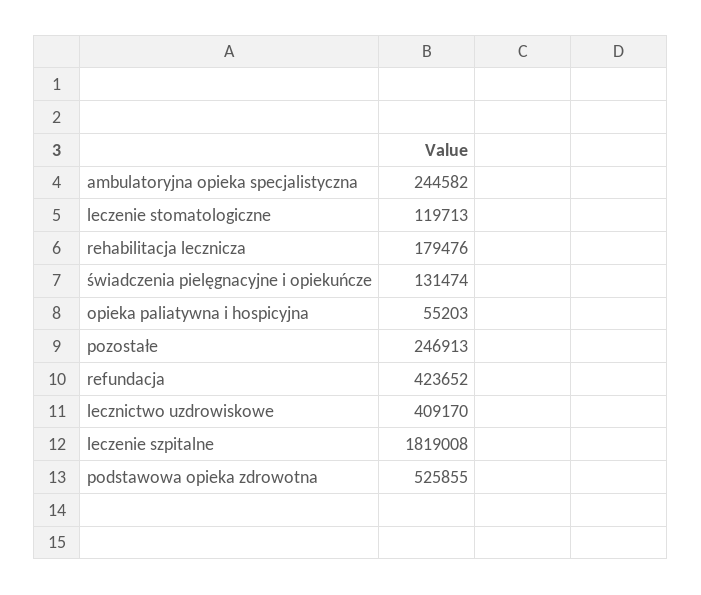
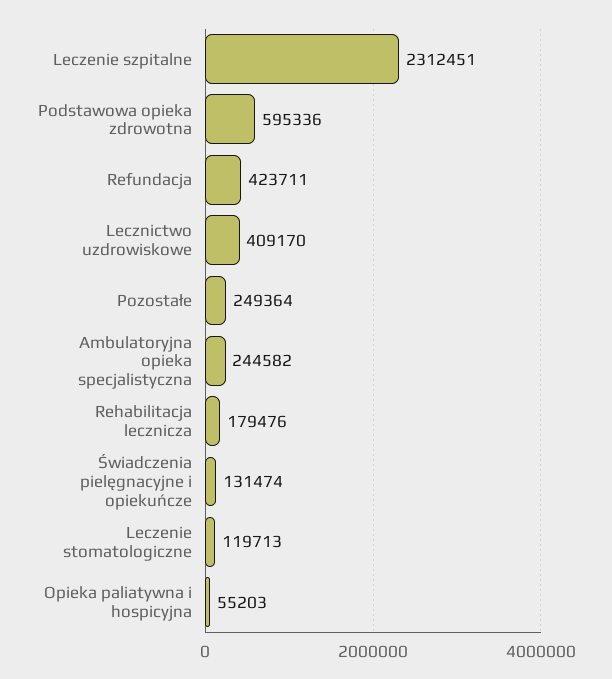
  {
    "ambulatoryjna opieka specjalistyczna": 244582,
    "leczenie stomatologiczne": 119713,
    "rehabilitacja lecznicza": 179476,
    "świadczenia pielęgnacyjne i opiekuńcze": 131474,
    "opieka paliatywna i hospicyjna": 55203,
-   "pozostałe": 246913,
+   "pozostałe": 249364,
-   "refundacja": 423652,
+   "refundacja": 423711,
    "lecznictwo uzdrowiskowe": 409170,
-   "leczenie szpitalne": 1819008,
+   "leczenie szpitalne": 2312451,
-   "podstawowa opieka zdrowotna": 525855
+   "podstawowa opieka zdrowotna": 595336
  }

